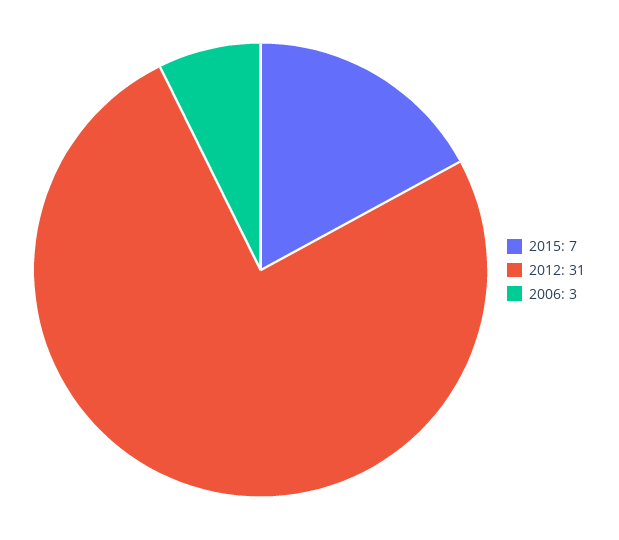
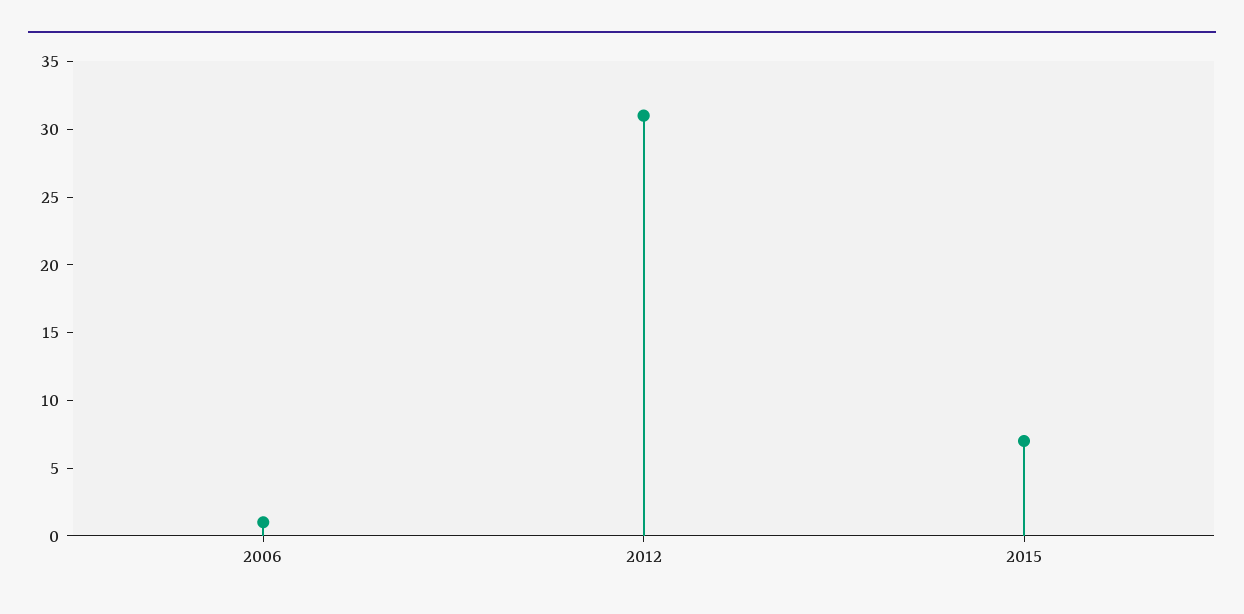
  {
    "2015": 7,
    "2012": 31,
-   "2006": 3
+   "2006": 1
  }

